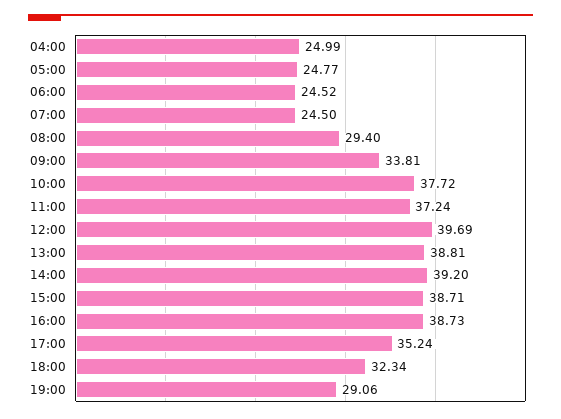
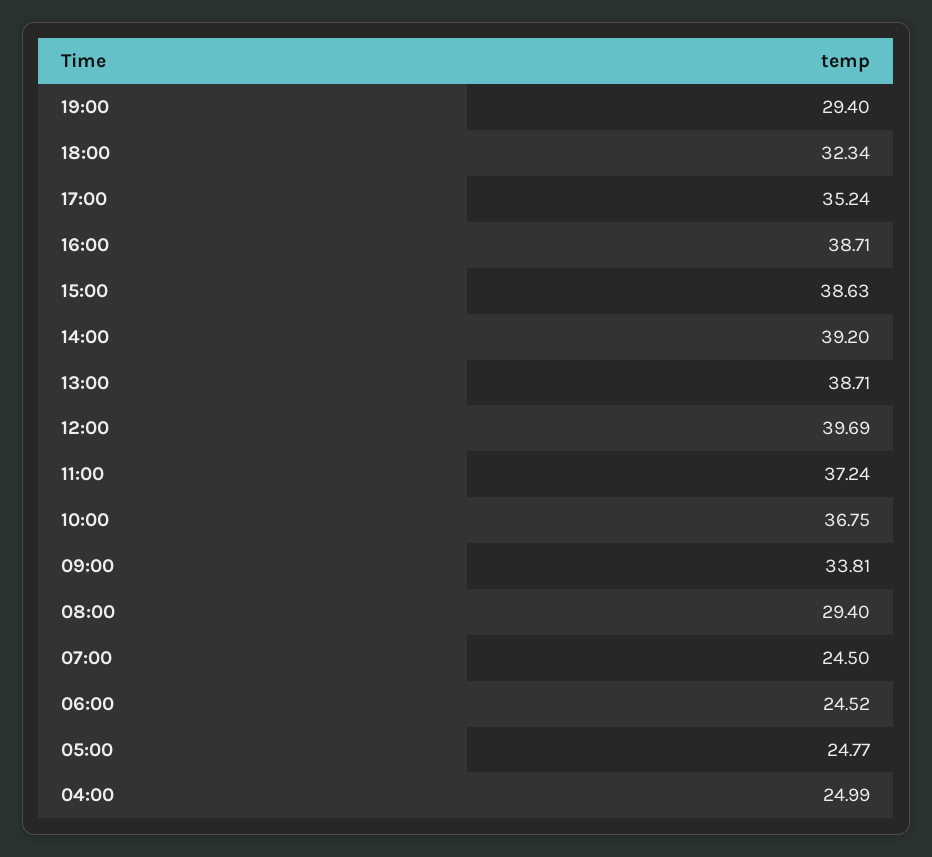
  {
    "04:00": 24.99,
    "05:00": 24.77,
    "06:00": 24.52,
    "07:00": 24.5,
    "08:00": 29.4,
    "09:00": 33.81,
-   "10:00": 37.72,
+   "10:00": 36.75,
    "11:00": 37.24,
    "12:00": 39.69,
-   "13:00": 38.81,
+   "13:00": 38.71,
    "14:00": 39.2,
-   "15:00": 38.71,
+   "15:00": 38.63,
-   "16:00": 38.73,
+   "16:00": 38.71,
    "17:00": 35.24,
    "18:00": 32.34,
-   "19:00": 29.06
+   "19:00": 29.4
  }

